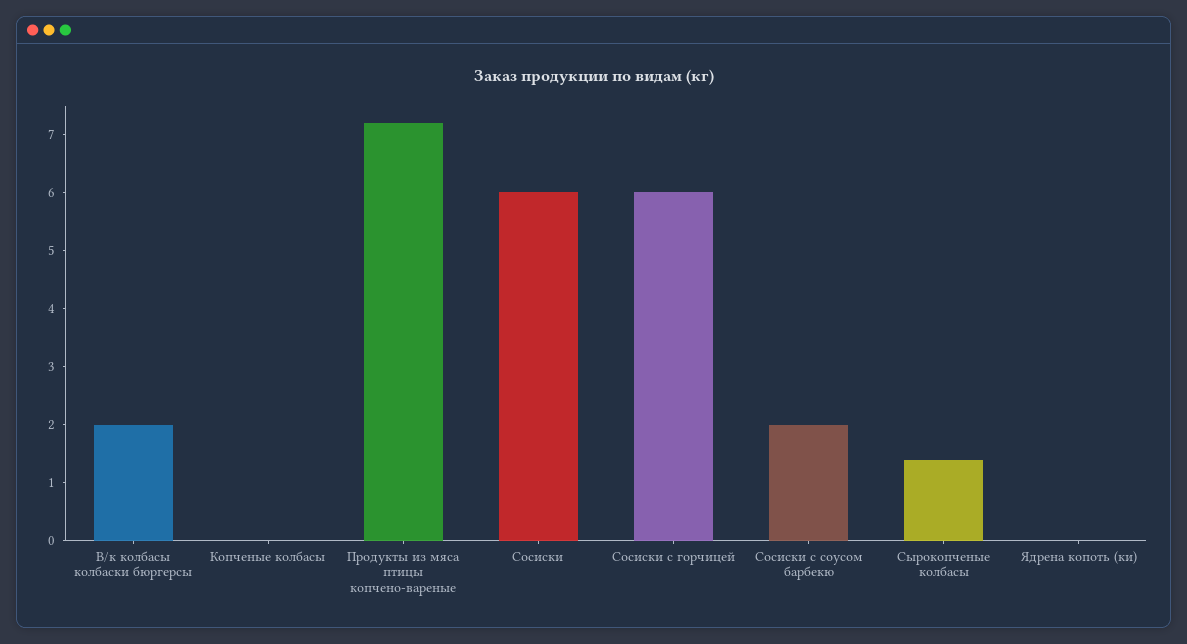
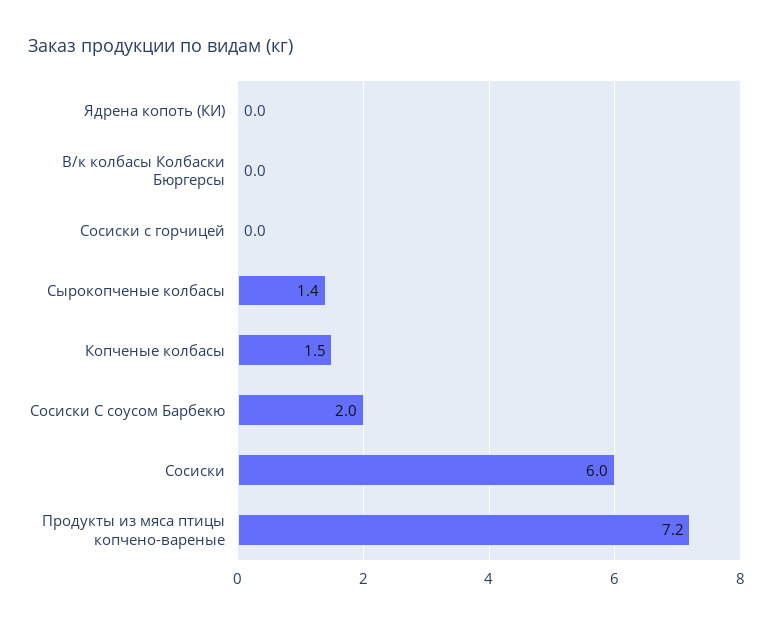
  {
-   "В/к колбасы колбаски бюргерсы": 2,
+   "В/к колбасы колбаски бюргерсы": 0,
-   "Копченые колбасы": 0,
+   "Копченые колбасы": 1.5,
    "Продукты из мяса птицы копчено-вареные": 7.2,
    "Сосиски": 6,
-   "Сосиски с горчицей": 6,
+   "Сосиски с горчицей": 0,
    "Сосиски с соусом барбекю": 2,
    "Сырокопченые колбасы": 1.4,
    "Ядрена копоть (ки)": 0
  }

